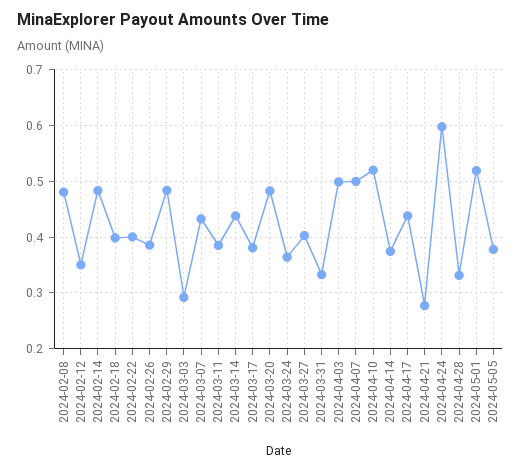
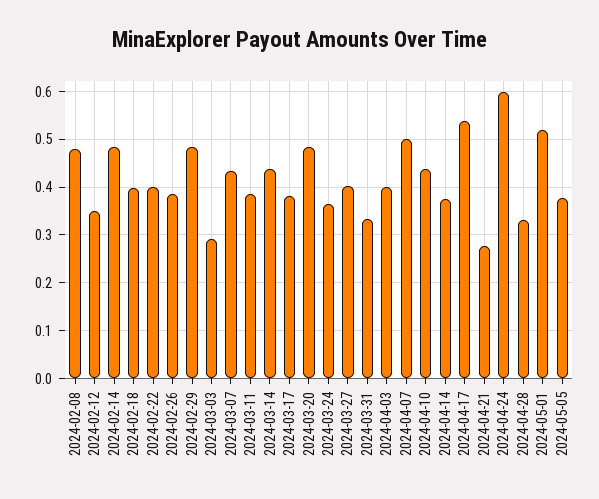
  {
    "2024-02-08": 0.48,
    "2024-02-12": 0.36,
    "2024-02-14": 0.48,
    "2024-02-18": 0.4,
    "2024-02-22": 0.4,
    "2024-02-26": 0.38,
    "2024-02-29": 0.48,
    "2024-03-03": 0.3,
    "2024-03-07": 0.44,
    "2024-03-11": 0.38,
    "2024-03-14": 0.44,
    "2024-03-17": 0.38,
    "2024-03-20": 0.48,
    "2024-03-24": 0.36,
    "2024-03-27": 0.4,
    "2024-03-31": 0.34,
-   "2024-04-03": 0.5,
+   "2024-04-03": 0.4,
    "2024-04-07": 0.5,
-   "2024-04-10": 0.52,
+   "2024-04-10": 0.44,
    "2024-04-14": 0.38,
-   "2024-04-17": 0.44,
+   "2024-04-17": 0.54,
    "2024-04-21": 0.28,
    "2024-04-24": 0.6,
    "2024-04-28": 0.34,
    "2024-05-01": 0.52,
    "2024-05-05": 0.38
  }

